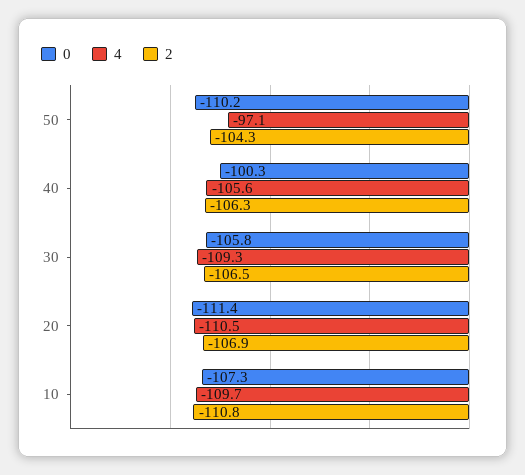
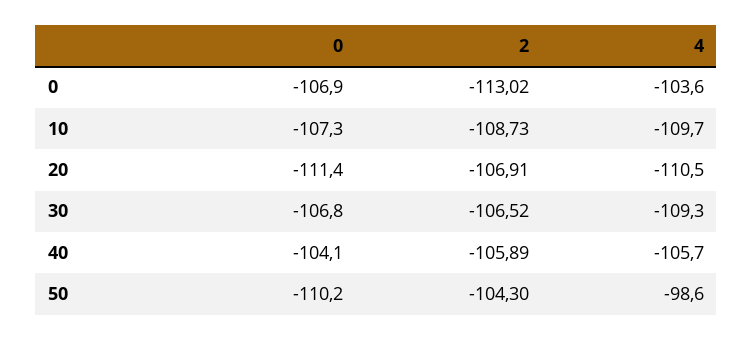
  {
    "0": {
      "50": -110.2,
-     "40": -100.3,
+     "40": -104.1,
-     "30": -105.8,
+     "30": -106.8,
      "20": -111.4,
-     "10": -107.3
+     "10": -107.3,
+     "0": -106.9
    },
    "4": {
-     "50": -97.1,
+     "50": -98.6,
-     "40": -105.6,
+     "40": -105.7,
      "30": -109.3,
      "20": -110.5,
-     "10": -109.7
+     "10": -109.7,
+     "0": -103.6
    },
    "2": {
      "50": -104.3,
-     "40": -106.3,
+     "40": -105.89,
      "30": -106.52,
      "20": -106.91,
-     "10": -110.8
+     "10": -108.73,
+     "0": -113.02
    }
  }

